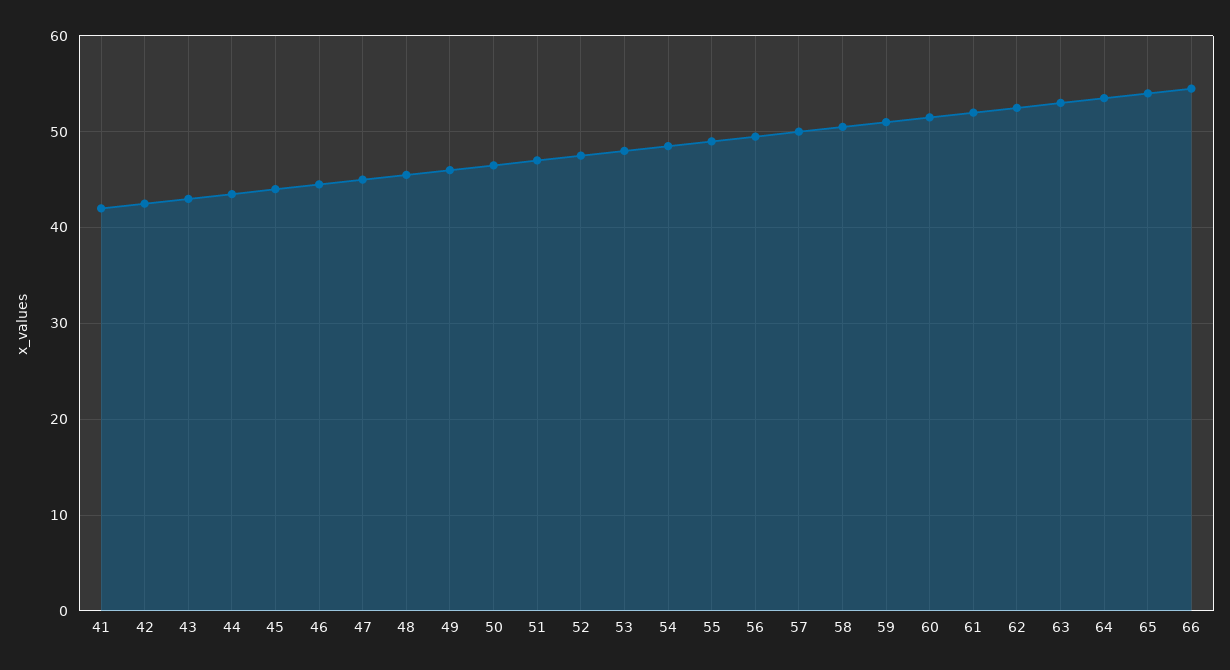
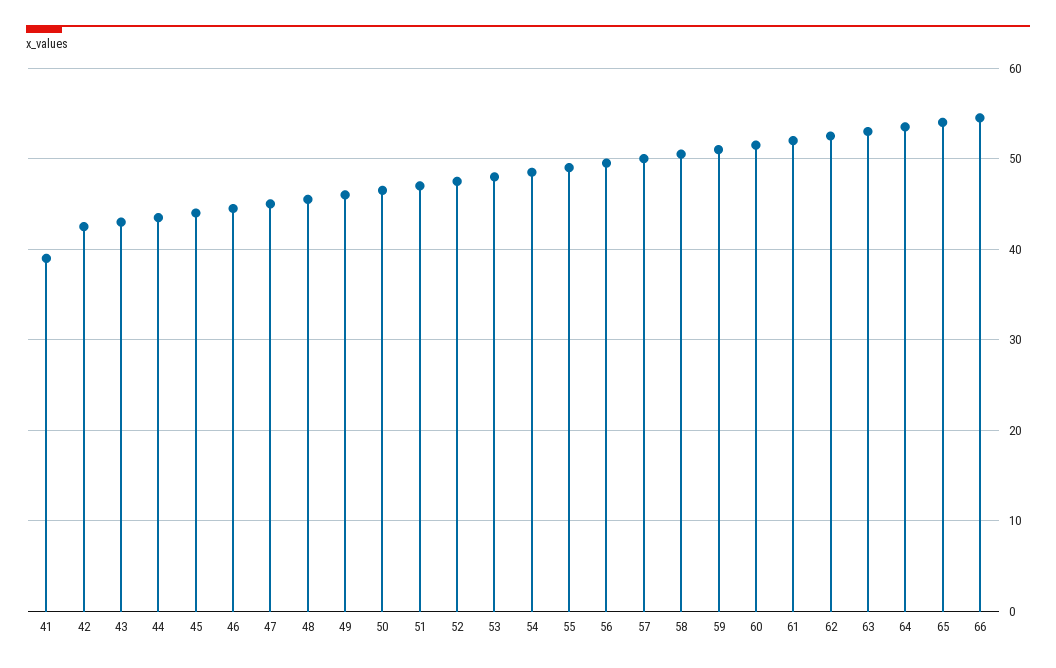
  {
-   "41": 42,
+   "41": 39,
    "42": 43,
    "43": 43,
    "44": 44,
    "45": 44,
    "46": 45,
    "47": 45,
    "48": 46,
    "49": 46,
    "50": 47,
    "51": 47,
    "52": 48,
    "53": 48,
    "54": 49,
    "55": 49,
    "56": 50,
    "57": 50,
    "58": 51,
    "59": 51,
    "60": 52,
    "61": 52,
    "62": 53,
    "63": 53,
    "64": 54,
    "65": 54,
    "66": 55
  }

